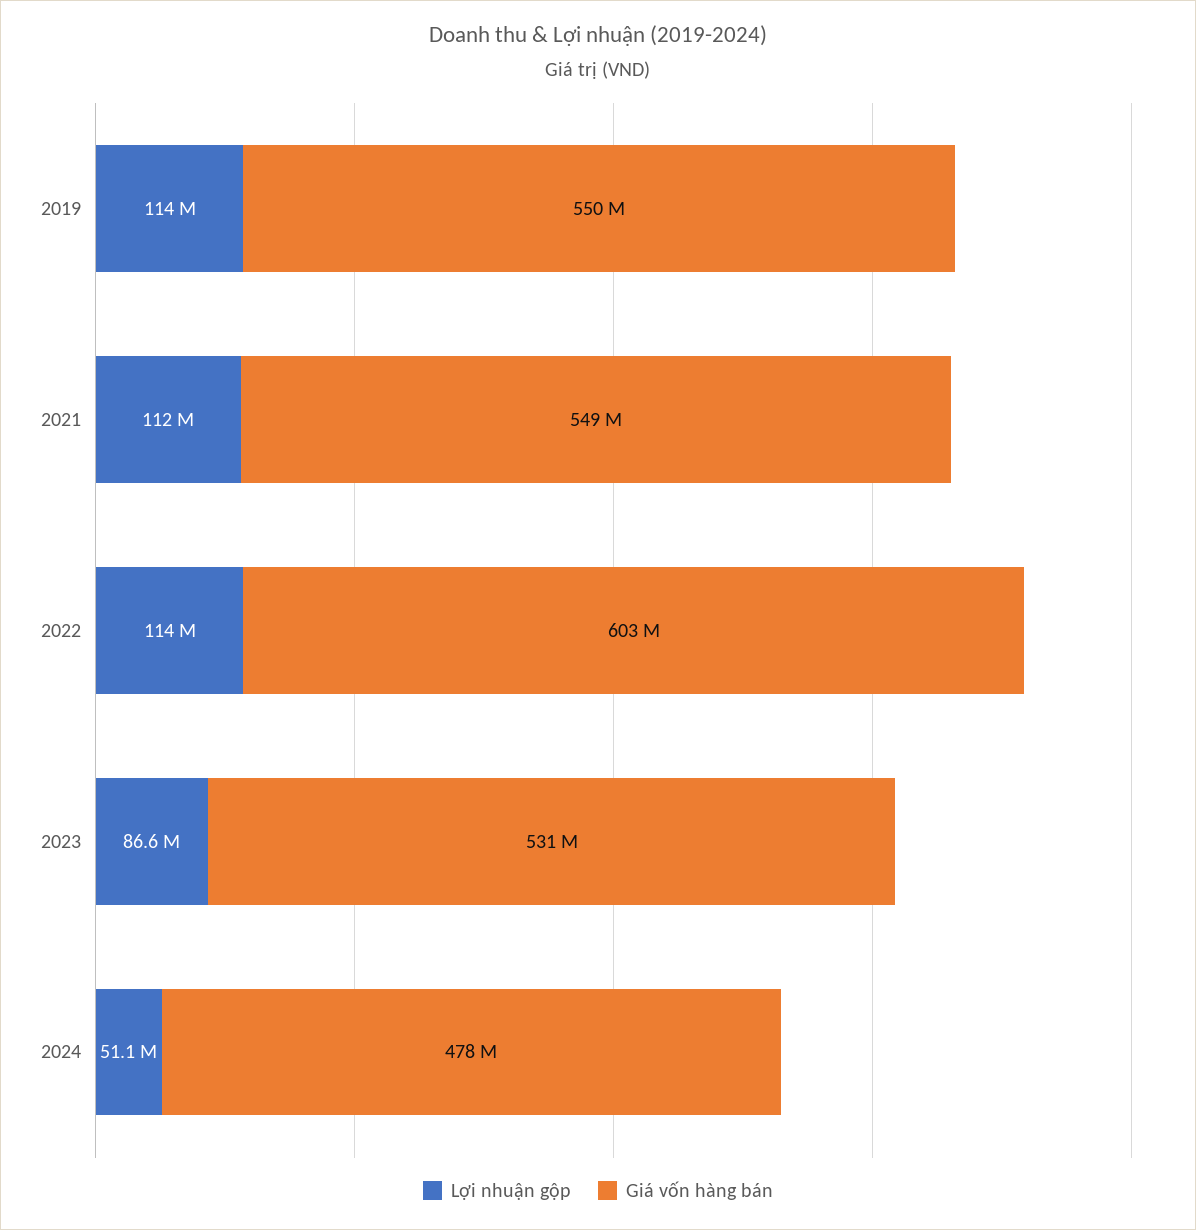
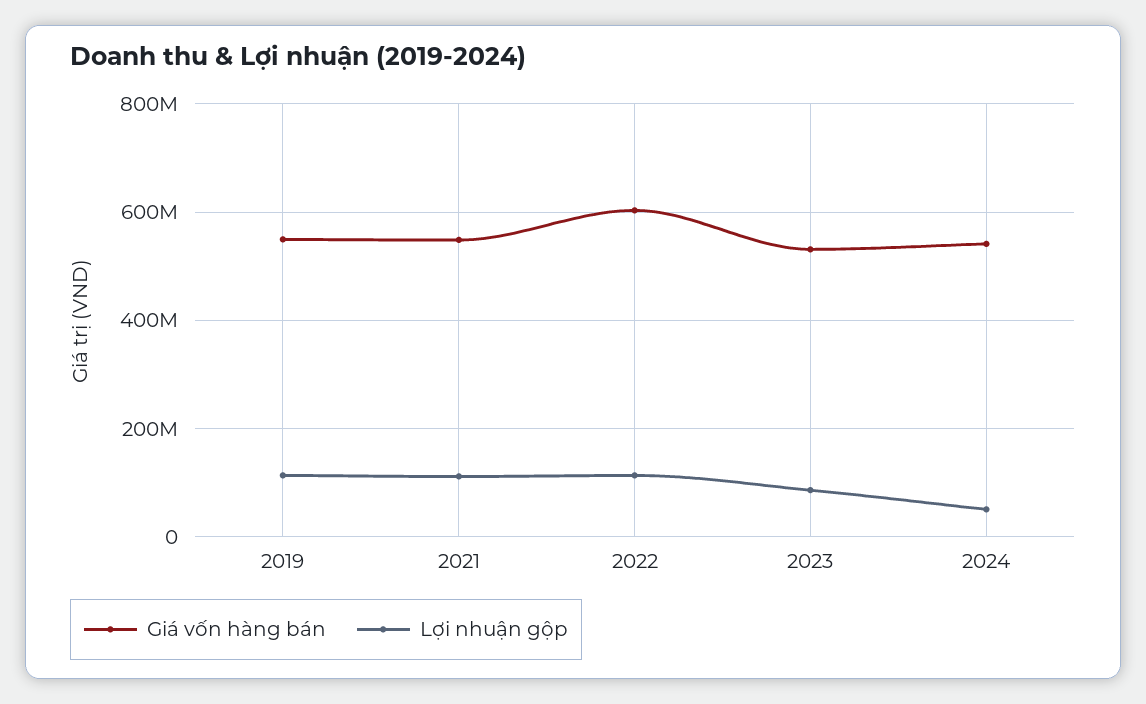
  {
    "Lợi nhuận gộp": {
      "2019": 114000000,
      "2021": 112000000,
      "2022": 114000000,
      "2023": 86600000,
      "2024": 51100000
    },
    "Giá vốn hàng bán": {
      "2019": 550000000,
      "2021": 549000000,
      "2022": 603000000,
      "2023": 531000000,
-     "2024": 478000000
+     "2024": 540000000
    }
  }

